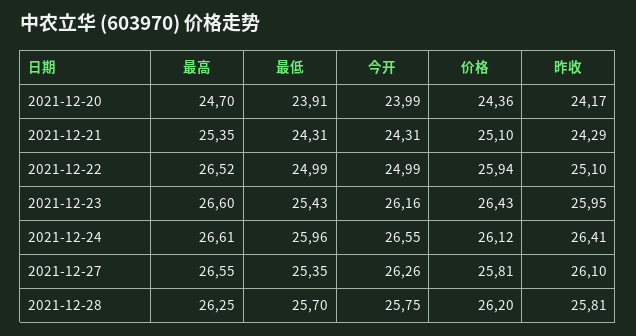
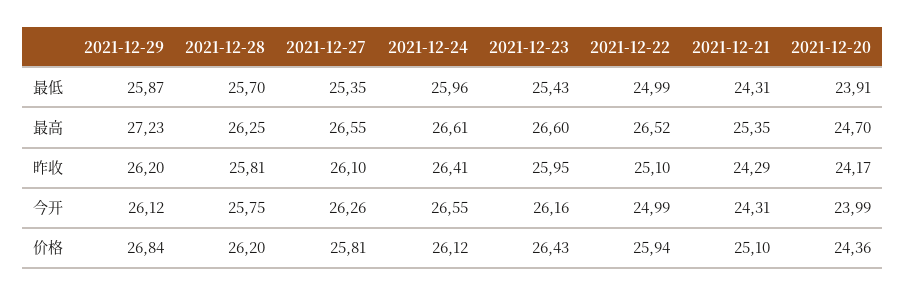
  {
    "最高": {
      "2021-12-20": 24.7,
      "2021-12-21": 25.35,
      "2021-12-22": 26.52,
      "2021-12-23": 26.6,
      "2021-12-24": 26.61,
      "2021-12-27": 26.55,
-     "2021-12-28": 26.25
+     "2021-12-28": 26.25,
+     "2021-12-29": 27.23
    },
    "最低": {
      "2021-12-20": 23.91,
      "2021-12-21": 24.31,
      "2021-12-22": 24.99,
      "2021-12-23": 25.43,
      "2021-12-24": 25.96,
      "2021-12-27": 25.35,
-     "2021-12-28": 25.7
+     "2021-12-28": 25.7,
+     "2021-12-29": 25.87
    },
    "今开": {
      "2021-12-20": 23.99,
      "2021-12-21": 24.31,
      "2021-12-22": 24.99,
      "2021-12-23": 26.16,
      "2021-12-24": 26.55,
      "2021-12-27": 26.26,
-     "2021-12-28": 25.75
+     "2021-12-28": 25.75,
+     "2021-12-29": 26.12
    },
    "价格": {
      "2021-12-20": 24.36,
      "2021-12-21": 25.1,
      "2021-12-22": 25.94,
      "2021-12-23": 26.43,
      "2021-12-24": 26.12,
      "2021-12-27": 25.81,
-     "2021-12-28": 26.2
+     "2021-12-28": 26.2,
+     "2021-12-29": 26.84
    },
    "昨收": {
      "2021-12-20": 24.17,
      "2021-12-21": 24.29,
      "2021-12-22": 25.1,
      "2021-12-23": 25.95,
      "2021-12-24": 26.41,
      "2021-12-27": 26.1,
-     "2021-12-28": 25.81
+     "2021-12-28": 25.81,
+     "2021-12-29": 26.2
    }
  }

